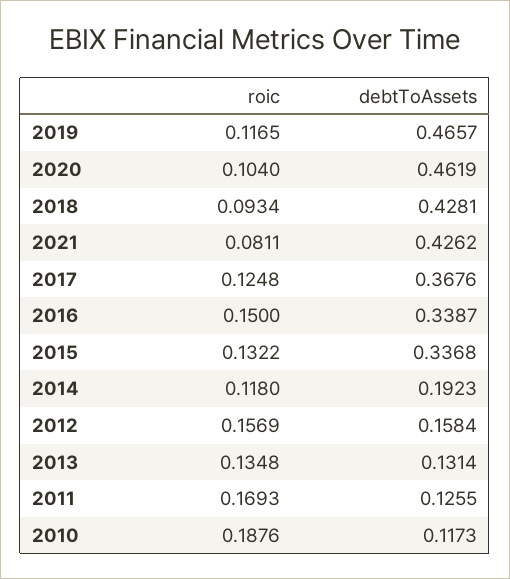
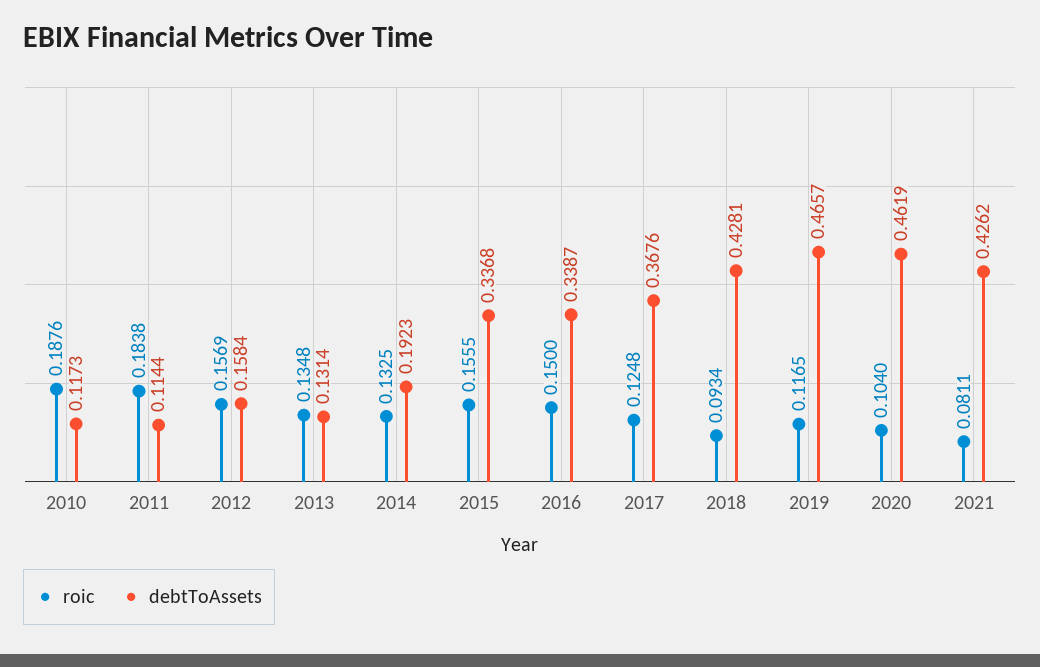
  {
    "roic": {
      "2019": 0.1165,
      "2020": 0.104,
      "2018": 0.0934,
      "2021": 0.0811,
      "2017": 0.1248,
      "2016": 0.15,
-     "2015": 0.1322,
+     "2015": 0.1555,
-     "2014": 0.118,
+     "2014": 0.1325,
      "2012": 0.1569,
      "2013": 0.1348,
-     "2011": 0.1693,
+     "2011": 0.1838,
      "2010": 0.1876
    },
    "debtToAssets": {
      "2019": 0.4657,
      "2020": 0.4619,
      "2018": 0.4281,
      "2021": 0.4262,
      "2017": 0.3676,
      "2016": 0.3387,
      "2015": 0.3368,
      "2014": 0.1923,
      "2012": 0.1584,
      "2013": 0.1314,
-     "2011": 0.1255,
+     "2011": 0.1144,
      "2010": 0.1173
    }
  }

